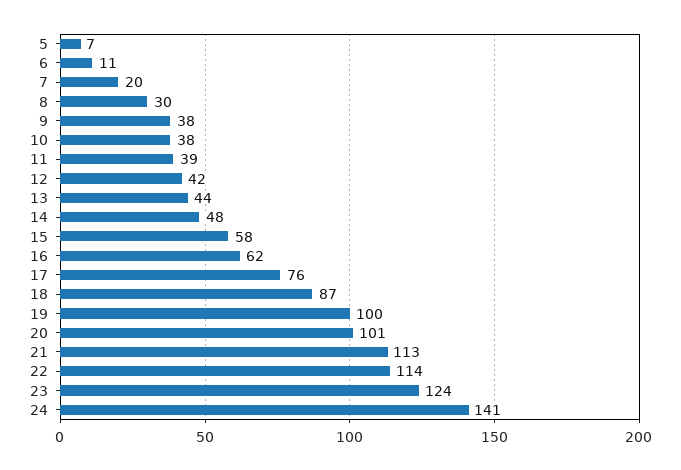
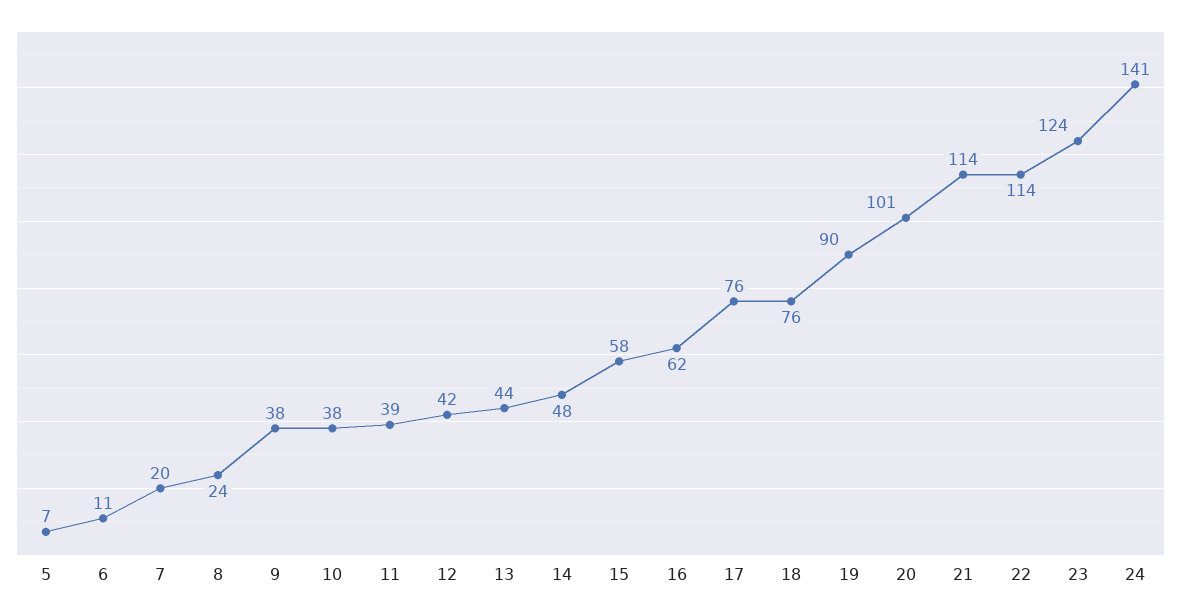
  {
    "5": 7,
    "6": 11,
    "7": 20,
-   "8": 30,
+   "8": 24,
    "9": 38,
    "10": 38,
    "11": 39,
    "12": 42,
    "13": 44,
    "14": 48,
    "15": 58,
    "16": 62,
    "17": 76,
-   "18": 87,
+   "18": 76,
-   "19": 100,
+   "19": 90,
    "20": 101,
-   "21": 113,
+   "21": 114,
    "22": 114,
    "23": 124,
    "24": 141
  }

